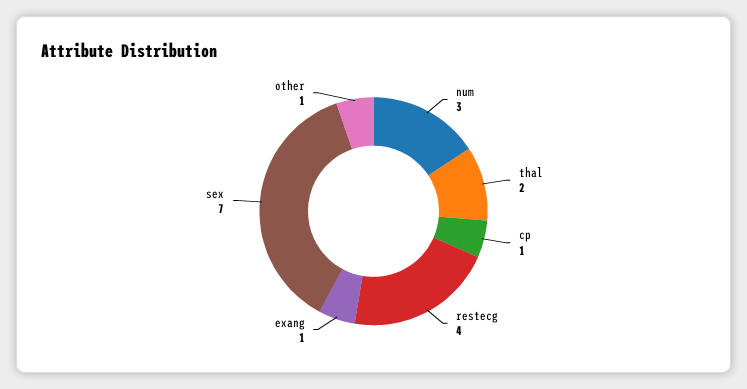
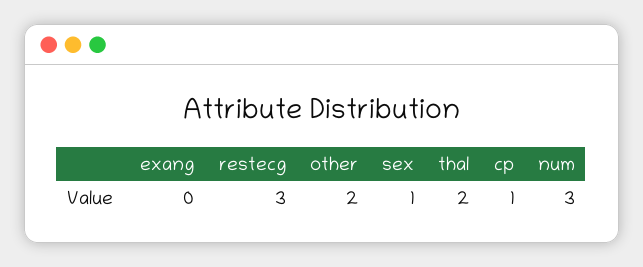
  {
    "num": 3,
    "thal": 2,
    "cp": 1,
-   "restecg": 4,
+   "restecg": 3,
-   "exang": 1,
+   "exang": 0,
-   "sex": 7,
+   "sex": 1,
-   "other": 1
+   "other": 2
  }

